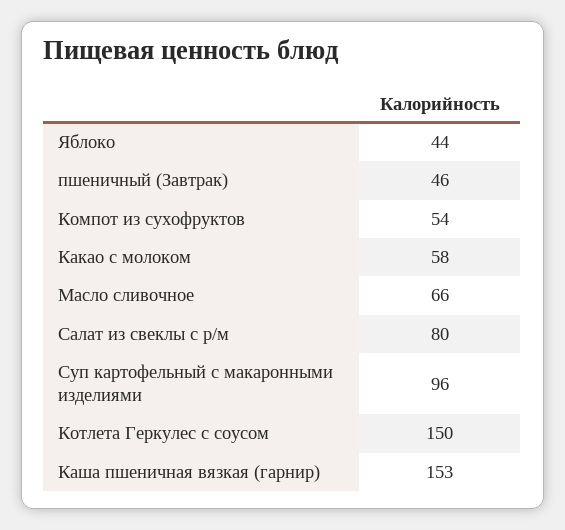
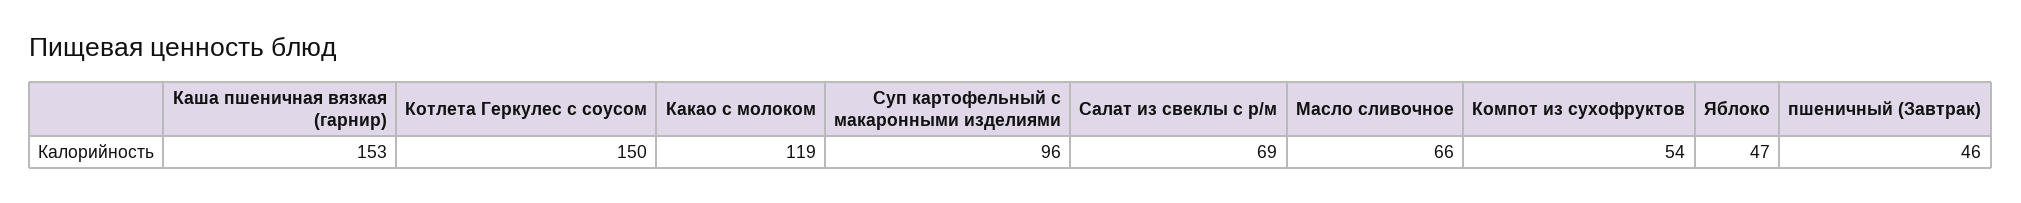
  {
-   "Яблоко": 44,
+   "Яблоко": 47,
    "пшеничный (Завтрак)": 46,
    "Компот из сухофруктов": 54,
-   "Какао с молоком": 58,
+   "Какао с молоком": 119,
    "Масло сливочное": 66,
-   "Салат из свеклы с р/м": 80,
+   "Салат из свеклы с р/м": 69,
    "Суп картофельный с макаронными изделиями": 96,
    "Котлета Геркулес с соусом": 150,
    "Каша пшеничная вязкая (гарнир)": 153
  }

